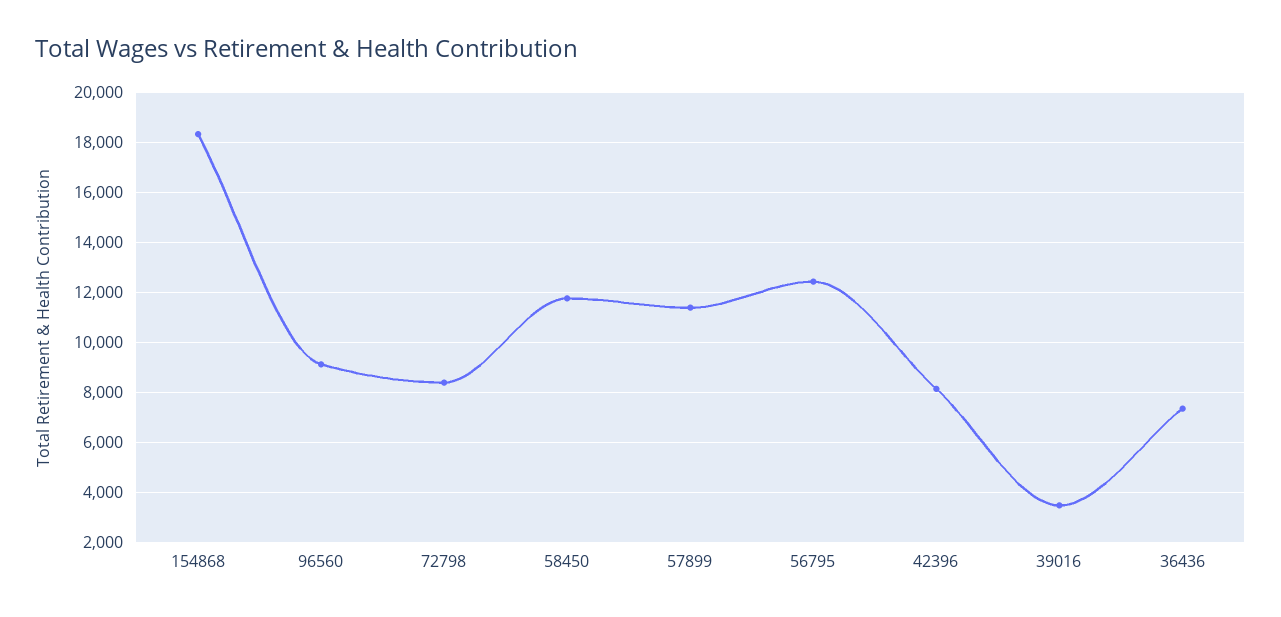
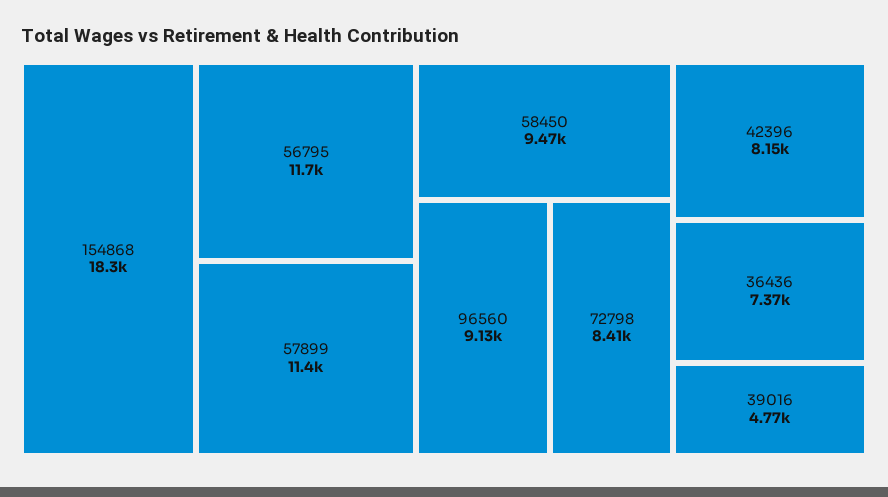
  {
    "154868": 18300,
    "96560": 9130,
    "72798": 8410,
-   "58450": 11750,
+   "58450": 9470,
    "57899": 11400,
-   "56795": 12500,
+   "56795": 11700,
    "42396": 8150,
-   "39016": 3500,
+   "39016": 4770,
    "36436": 7370
  }

